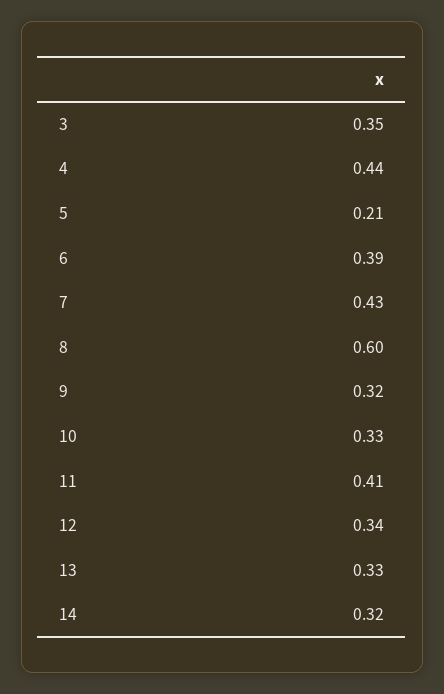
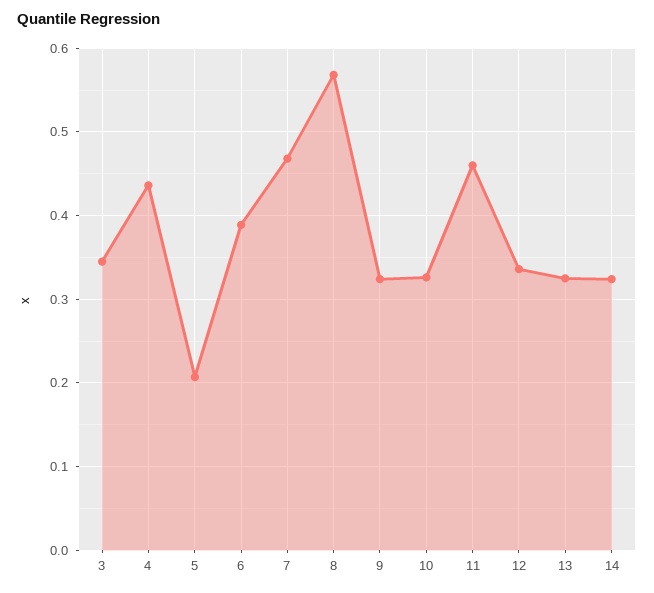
  {
    "3": 0.35,
    "4": 0.44,
    "5": 0.21,
    "6": 0.39,
-   "7": 0.43,
+   "7": 0.47,
-   "8": 0.6,
+   "8": 0.57,
    "9": 0.32,
    "10": 0.33,
-   "11": 0.41,
+   "11": 0.46,
    "12": 0.34,
    "13": 0.33,
    "14": 0.32
  }

